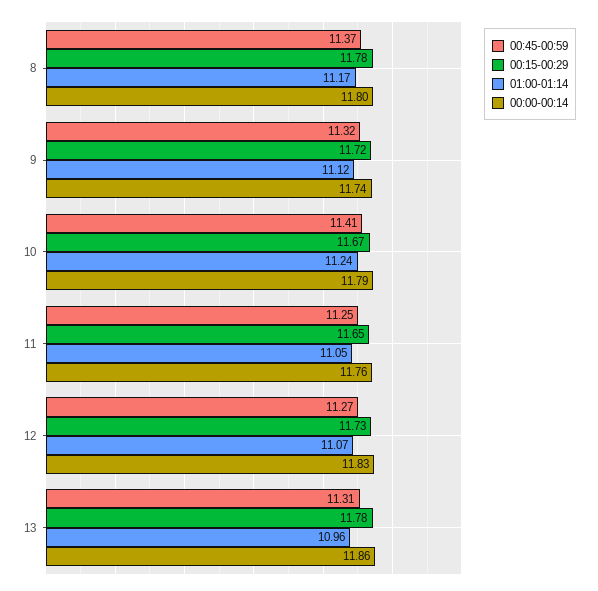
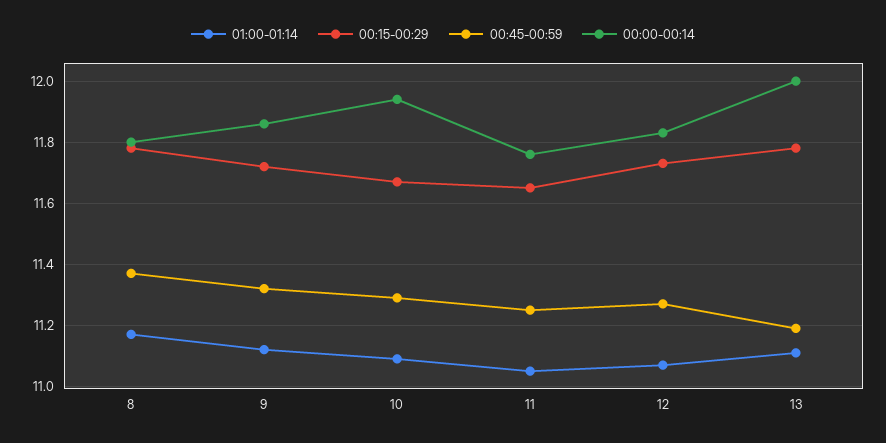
  {
    "00:45-00:59": {
      "8": 11.37,
      "9": 11.32,
-     "10": 11.41,
+     "10": 11.3,
      "11": 11.25,
      "12": 11.27,
-     "13": 11.31
+     "13": 11.2
    },
    "00:15-00:29": {
      "8": 11.78,
      "9": 11.72,
      "10": 11.67,
      "11": 11.65,
      "12": 11.73,
      "13": 11.78
    },
    "01:00-01:14": {
      "8": 11.17,
      "9": 11.12,
-     "10": 11.24,
+     "10": 11.1,
      "11": 11.05,
      "12": 11.07,
-     "13": 10.96
+     "13": 11.1
    },
    "00:00-00:14": {
      "8": 11.8,
-     "9": 11.74,
+     "9": 11.85,
-     "10": 11.79,
+     "10": 11.95,
      "11": 11.76,
      "12": 11.83,
-     "13": 11.86
+     "13": 12
    }
  }

